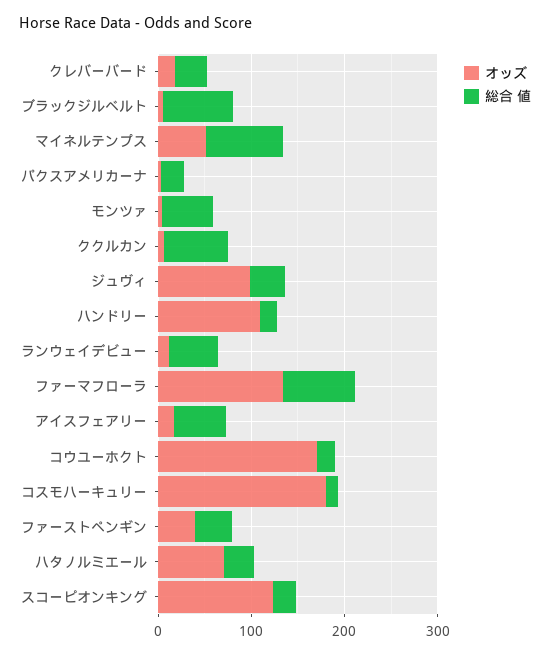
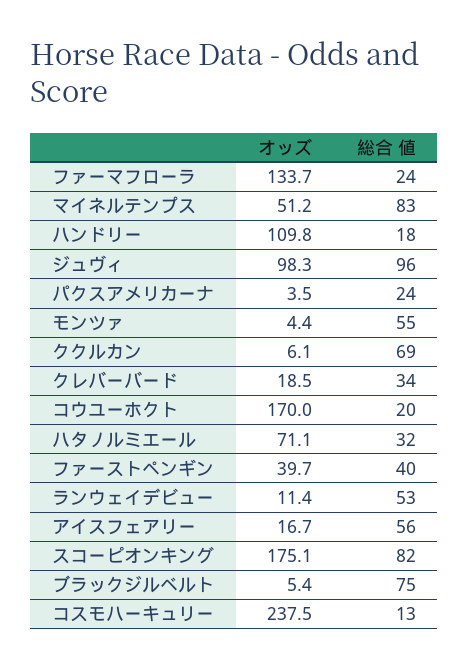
  {
    "オッズ": {
      "クレバーバード": 18.5,
      "ブラックジルベルト": 5.4,
      "マイネルテンプス": 51.2,
      "パクスアメリカーナ": 3.5,
      "モンツァ": 4.4,
      "ククルカン": 6.1,
      "ジュヴィ": 98.3,
      "ハンドリー": 109.8,
      "ランウェイデビュー": 11.4,
      "ファーマフローラ": 133.7,
      "アイスフェアリー": 16.7,
      "コウユーホクト": 170,
-     "コスモハーキュリー": 180,
+     "コスモハーキュリー": 237.5,
      "ファーストペンギン": 39.7,
      "ハタノルミエール": 71.1,
-     "スコーピオンキング": 120
+     "スコーピオンキング": 175.1
    },
    "総合 値": {
      "クレバーバード": 34,
      "ブラックジルベルト": 75,
      "マイネルテンプス": 83,
      "パクスアメリカーナ": 24,
      "モンツァ": 55,
      "ククルカン": 69,
-     "ジュヴィ": 40,
+     "ジュヴィ": 96,
      "ハンドリー": 18,
      "ランウェイデビュー": 53,
-     "ファーマフローラ": 80,
+     "ファーマフローラ": 24,
      "アイスフェアリー": 56,
      "コウユーホクト": 20,
      "コスモハーキュリー": 13,
      "ファーストペンギン": 40,
      "ハタノルミエール": 32,
-     "スコーピオンキング": 20
+     "スコーピオンキング": 82
    }
  }

